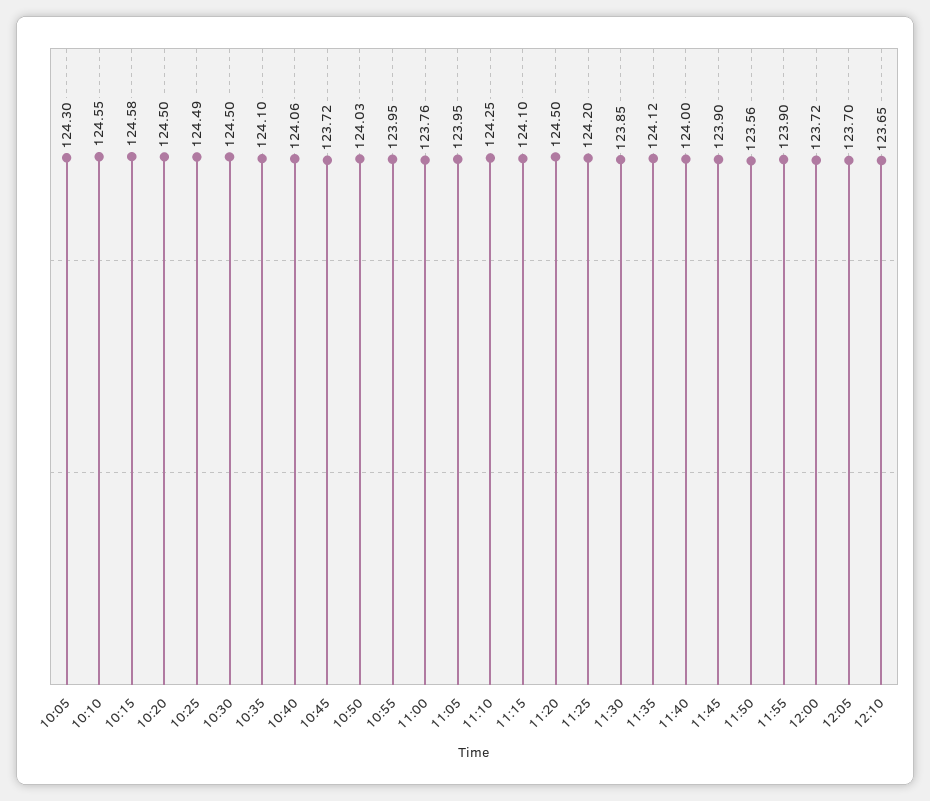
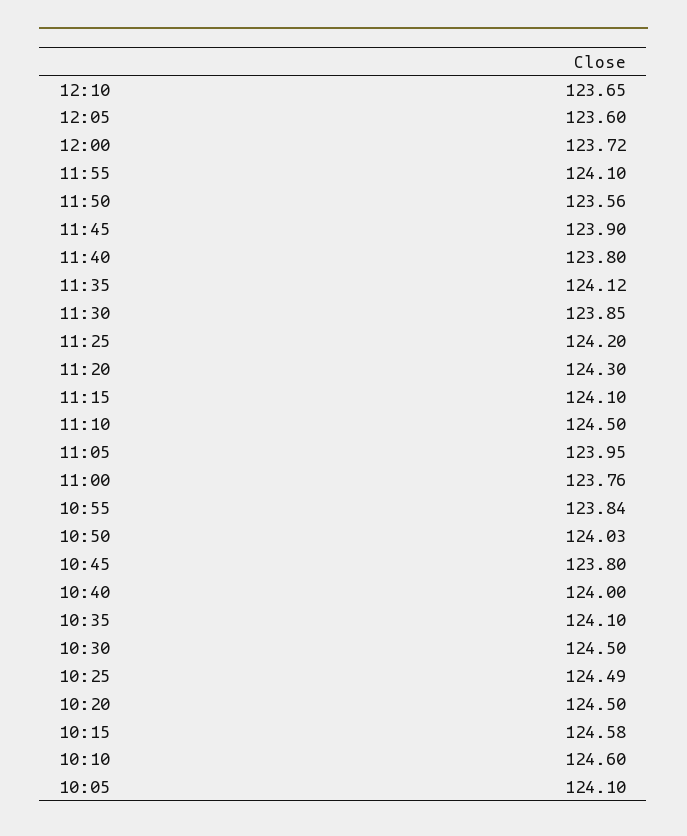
  {
-   "10:05": 124.3,
+   "10:05": 124.1,
-   "10:10": 124.55,
+   "10:10": 124.6,
    "10:15": 124.58,
    "10:20": 124.5,
    "10:25": 124.49,
    "10:30": 124.5,
    "10:35": 124.1,
-   "10:40": 124.06,
+   "10:40": 124,
-   "10:45": 123.72,
+   "10:45": 123.8,
    "10:50": 124.03,
-   "10:55": 123.95,
+   "10:55": 123.84,
    "11:00": 123.76,
    "11:05": 123.95,
-   "11:10": 124.25,
+   "11:10": 124.5,
    "11:15": 124.1,
-   "11:20": 124.5,
+   "11:20": 124.3,
    "11:25": 124.2,
    "11:30": 123.85,
    "11:35": 124.12,
-   "11:40": 124,
+   "11:40": 123.8,
    "11:45": 123.9,
    "11:50": 123.56,
-   "11:55": 123.9,
+   "11:55": 124.1,
    "12:00": 123.72,
-   "12:05": 123.7,
+   "12:05": 123.6,
    "12:10": 123.65
  }

